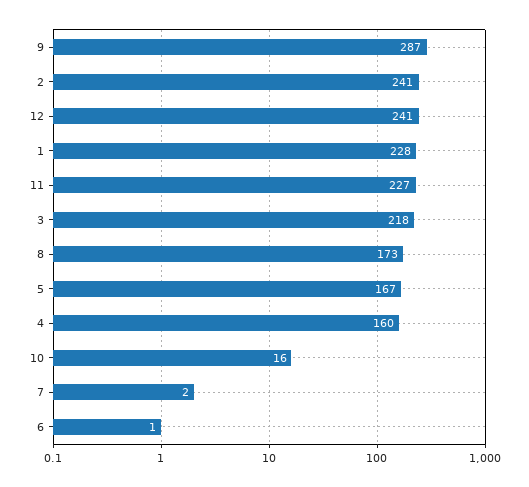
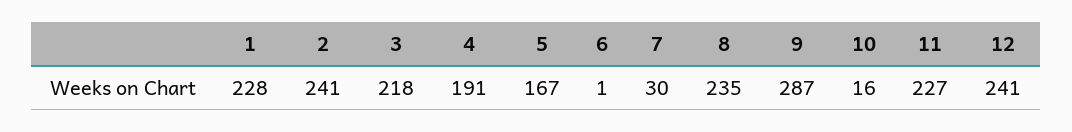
  {
    "9": 287,
    "2": 241,
    "12": 241,
    "1": 228,
    "11": 227,
    "3": 218,
-   "8": 173,
+   "8": 235,
    "5": 167,
-   "4": 160,
+   "4": 191,
    "10": 16,
-   "7": 2,
+   "7": 30,
    "6": 1
  }

